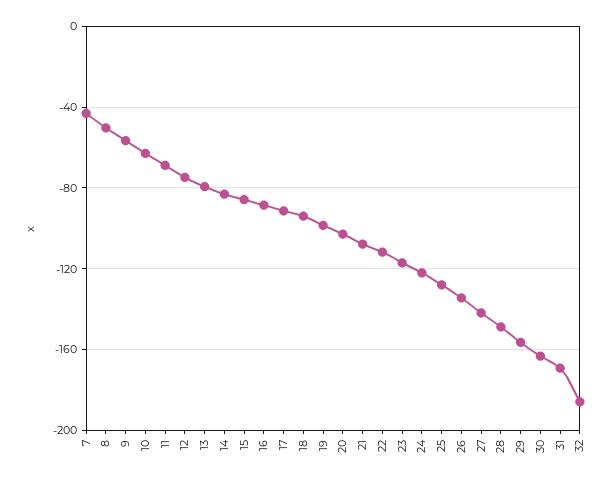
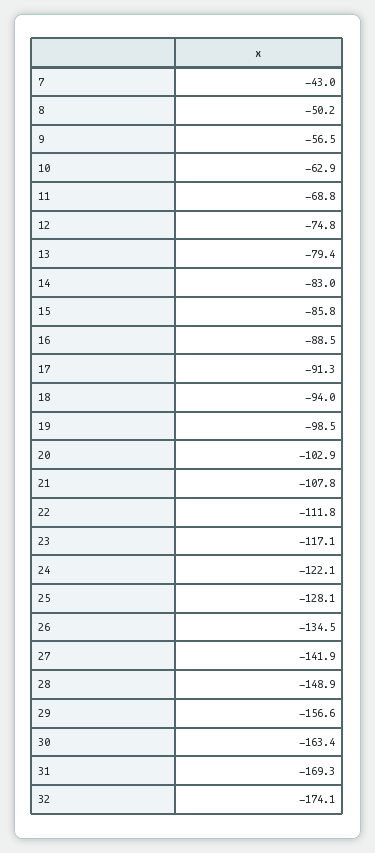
  {
    "7": -43,
    "8": -50.2,
    "9": -56.5,
    "10": -62.9,
    "11": -68.8,
    "12": -74.8,
    "13": -79.4,
    "14": -83,
    "15": -85.8,
    "16": -88.5,
    "17": -91.3,
    "18": -94,
    "19": -98.5,
    "20": -102.9,
    "21": -107.8,
    "22": -111.8,
    "23": -117.1,
    "24": -122.1,
    "25": -128.1,
    "26": -134.5,
    "27": -141.9,
    "28": -148.9,
    "29": -156.6,
    "30": -163.4,
    "31": -169.3,
-   "32": -185
+   "32": -174.1
  }

